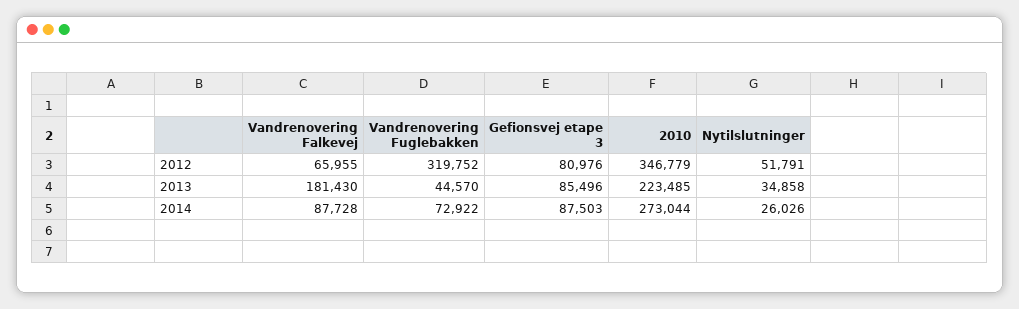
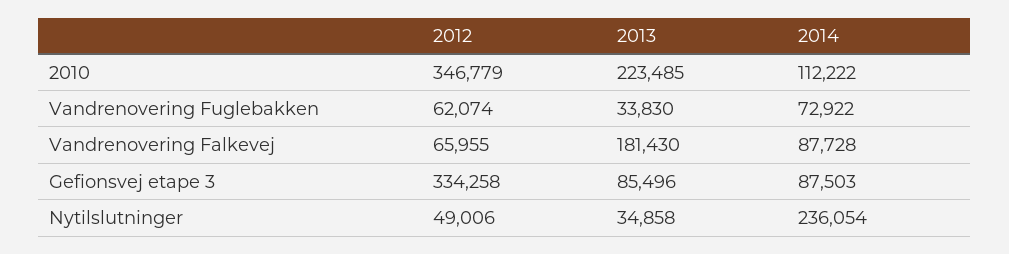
  {
    "Vandrenovering Falkevej": {
      "2012": 65955,
      "2013": 181430,
      "2014": 87728
    },
    "Vandrenovering Fuglebakken": {
-     "2012": 319752,
+     "2012": 62074,
-     "2013": 44570,
+     "2013": 33830,
      "2014": 72922
    },
    "Gefionsvej etape 3": {
-     "2012": 80976,
+     "2012": 334258,
      "2013": 85496,
      "2014": 87503
    },
    "2010": {
      "2012": 346779,
      "2013": 223485,
-     "2014": 273044
+     "2014": 112222
    },
    "Nytilslutninger": {
-     "2012": 51791,
+     "2012": 49006,
      "2013": 34858,
-     "2014": 26026
+     "2014": 236054
    }
  }

